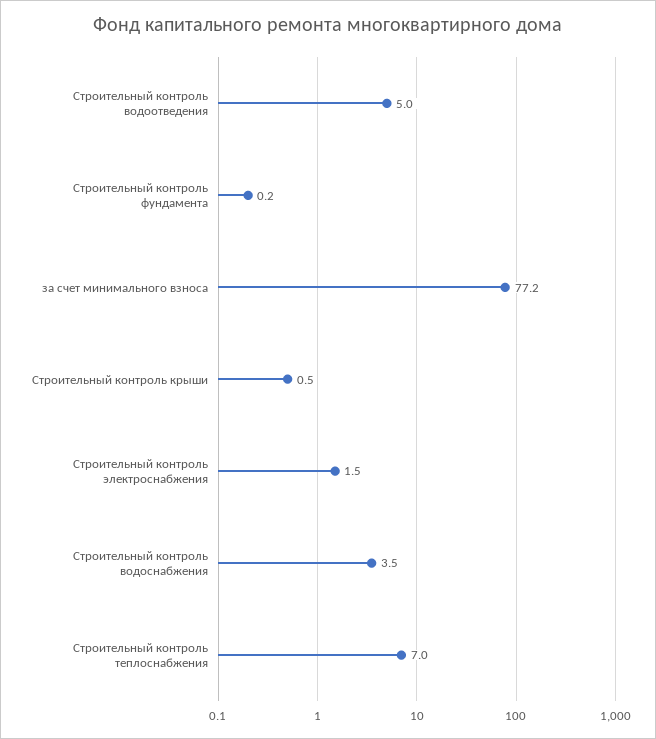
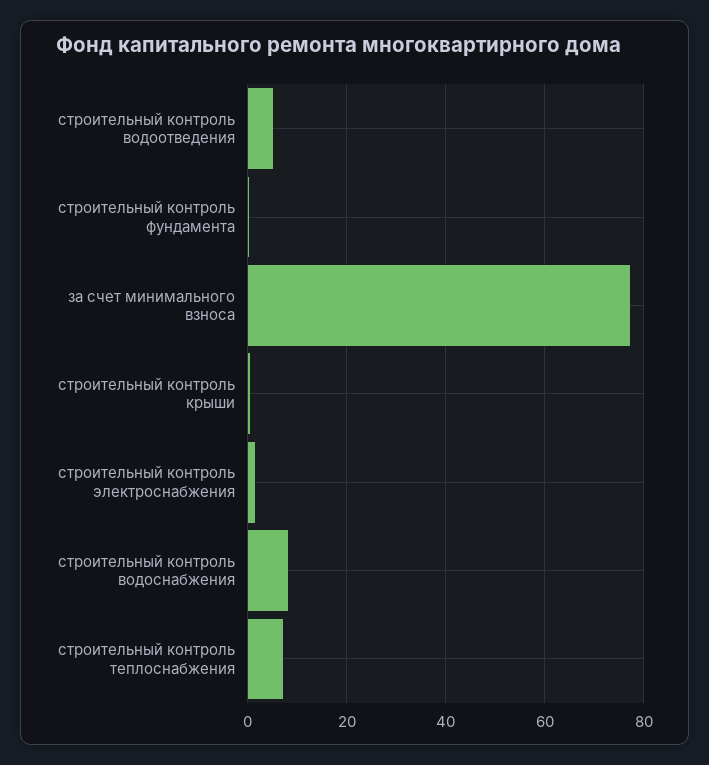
  {
    "Строительный контроль водоотведения": 5,
    "Строительный контроль фундамента": 0.2,
    "за счет минимального взноса": 77.2,
    "Строительный контроль крыши": 0.5,
    "Строительный контроль электроснабжения": 1.5,
-   "Строительный контроль водоснабжения": 3.5,
+   "Строительный контроль водоснабжения": 8,
    "Строительный контроль теплоснабжения": 7
  }

